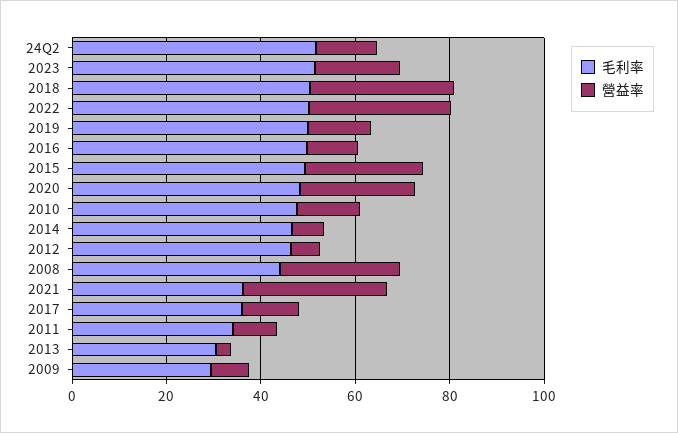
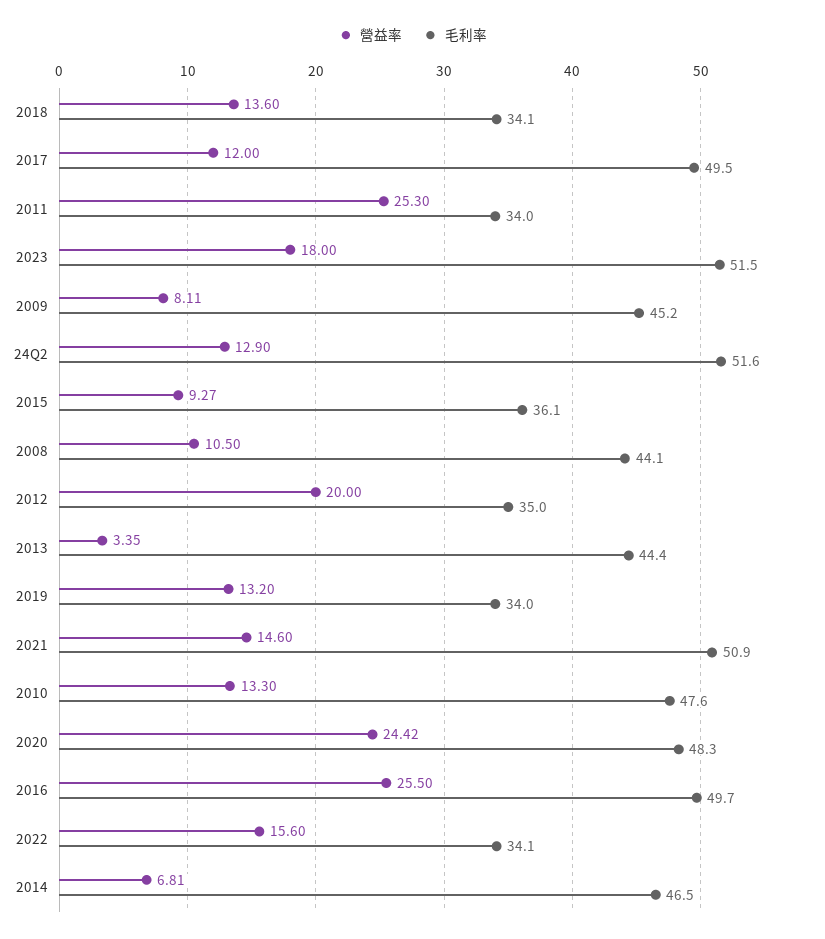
  {
    "毛利率": {
      "24Q2": 51.6,
      "2023": 51.5,
-     "2018": 50,
+     "2018": 34.1,
-     "2022": 50,
+     "2022": 34.1,
-     "2019": 50,
+     "2019": 34,
      "2016": 49.7,
-     "2015": 50,
+     "2015": 36.1,
      "2020": 48.3,
      "2010": 47.6,
      "2014": 46.5,
-     "2012": 45,
+     "2012": 35,
      "2008": 44.1,
-     "2021": 35,
+     "2021": 50.9,
-     "2017": 35,
+     "2017": 49.5,
      "2011": 34,
-     "2013": 30,
+     "2013": 44.4,
-     "2009": 30
+     "2009": 45.2
    },
    "營益率": {
      "24Q2": 12.9,
      "2023": 18,
-     "2018": 30,
+     "2018": 13.6,
-     "2022": 30,
+     "2022": 15.6,
      "2019": 13.2,
-     "2016": 10,
+     "2016": 25.5,
-     "2015": 25,
+     "2015": 9.27,
      "2020": 24.42,
      "2010": 13.3,
      "2014": 6.81,
-     "2012": 5,
+     "2012": 20,
-     "2008": 25,
+     "2008": 10.5,
-     "2021": 30,
+     "2021": 14.6,
      "2017": 12,
-     "2011": 10,
+     "2011": 25.3,
      "2013": 3.35,
      "2009": 8.11
    }
  }

